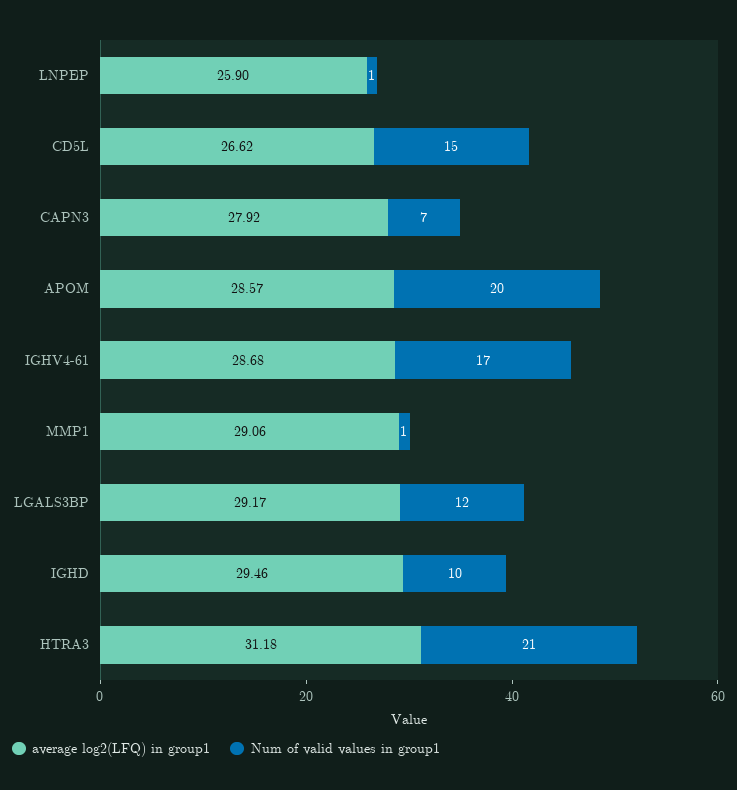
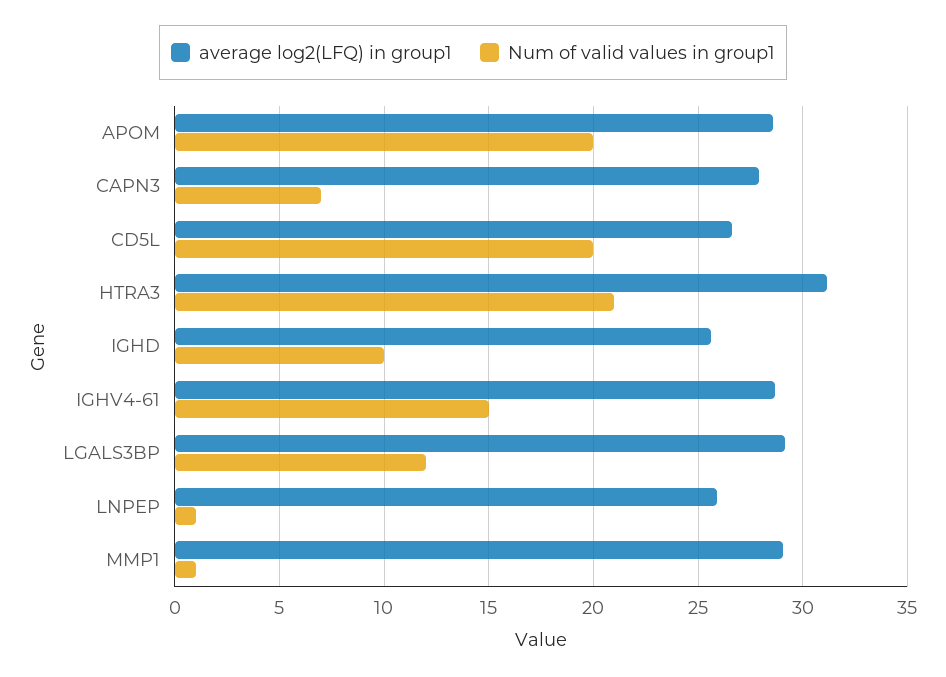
  {
    "average log2(LFQ) in group1": {
      "LNPEP": 25.9,
      "CD5L": 26.62,
      "CAPN3": 27.92,
      "APOM": 28.57,
      "IGHV4-61": 28.68,
      "MMP1": 29.06,
      "LGALS3BP": 29.17,
-     "IGHD": 29.46,
+     "IGHD": 25.5,
      "HTRA3": 31.18
    },
    "Num of valid values in group1": {
      "LNPEP": 1,
-     "CD5L": 15,
+     "CD5L": 20,
      "CAPN3": 7,
      "APOM": 20,
-     "IGHV4-61": 17,
+     "IGHV4-61": 15,
      "MMP1": 1,
      "LGALS3BP": 12,
      "IGHD": 10,
      "HTRA3": 21
    }
  }

